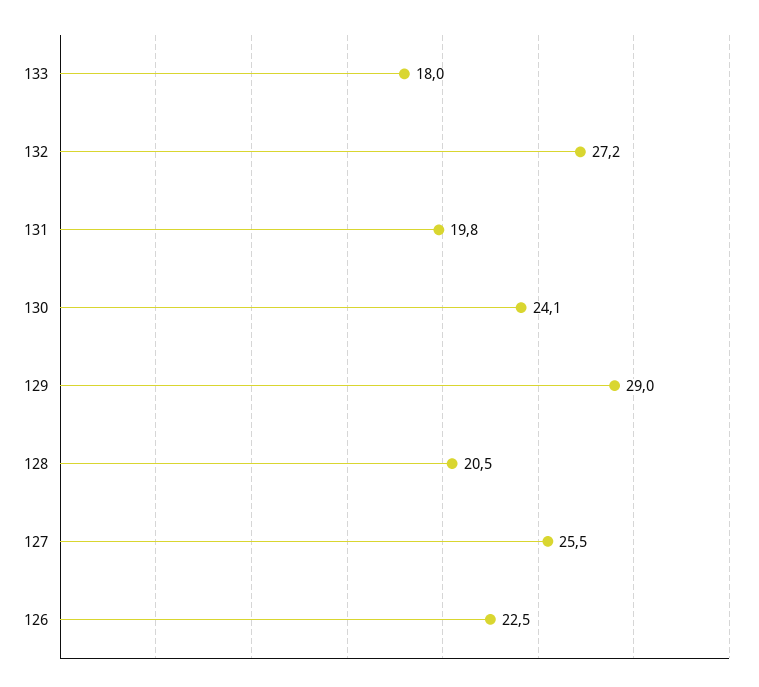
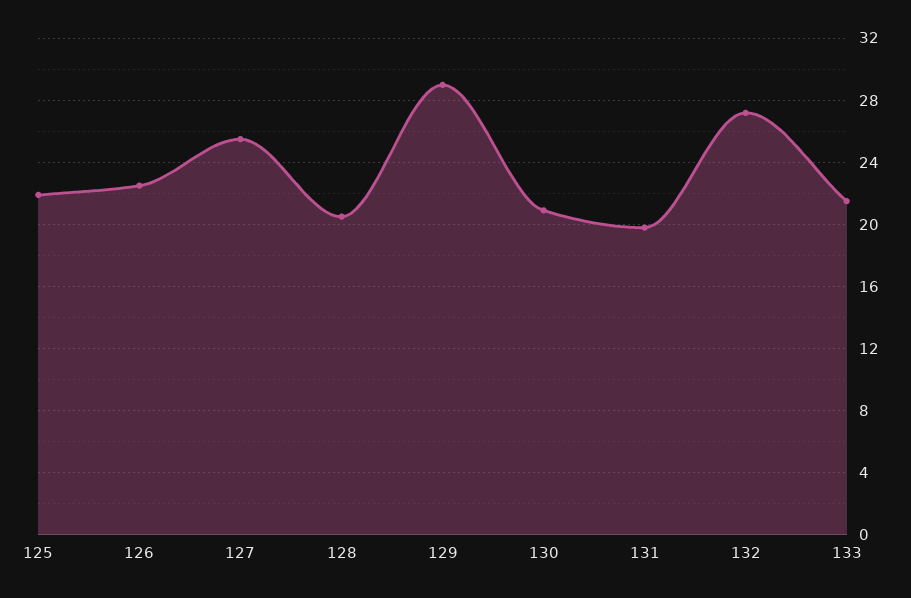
  {
-   "133": 18,
+   "133": 21.5,
    "132": 27.2,
    "131": 19.8,
-   "130": 24.1,
+   "130": 21,
    "129": 29,
    "128": 20.5,
    "127": 25.5,
-   "126": 22.5
+   "126": 22.5,
+   "125": 22
  }

